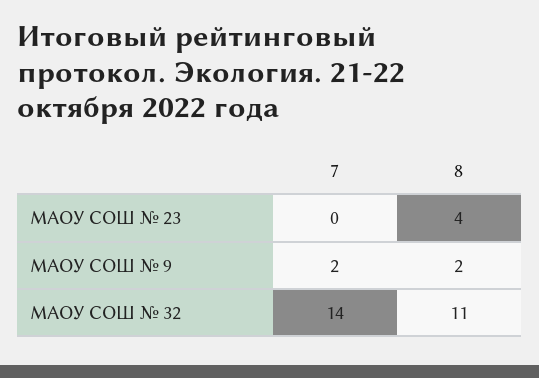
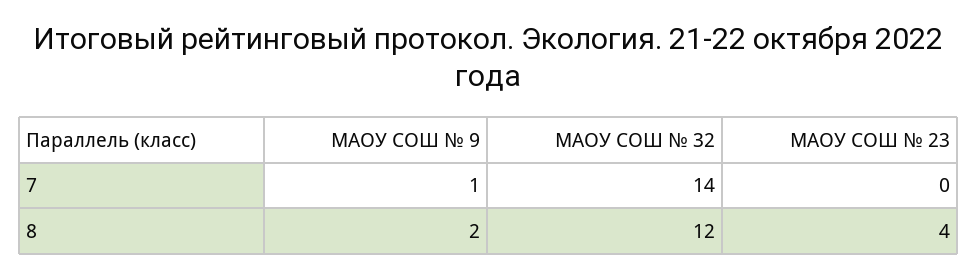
  {
    "7": {
      "МАОУ СОШ № 23": 0,
-     "МАОУ СОШ № 9": 2,
+     "МАОУ СОШ № 9": 1,
      "МАОУ СОШ № 32": 14
    },
    "8": {
      "МАОУ СОШ № 23": 4,
      "МАОУ СОШ № 9": 2,
-     "МАОУ СОШ № 32": 11
+     "МАОУ СОШ № 32": 12
    }
  }

